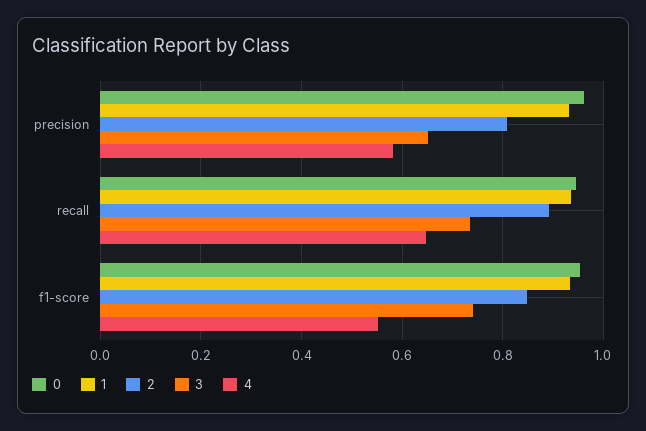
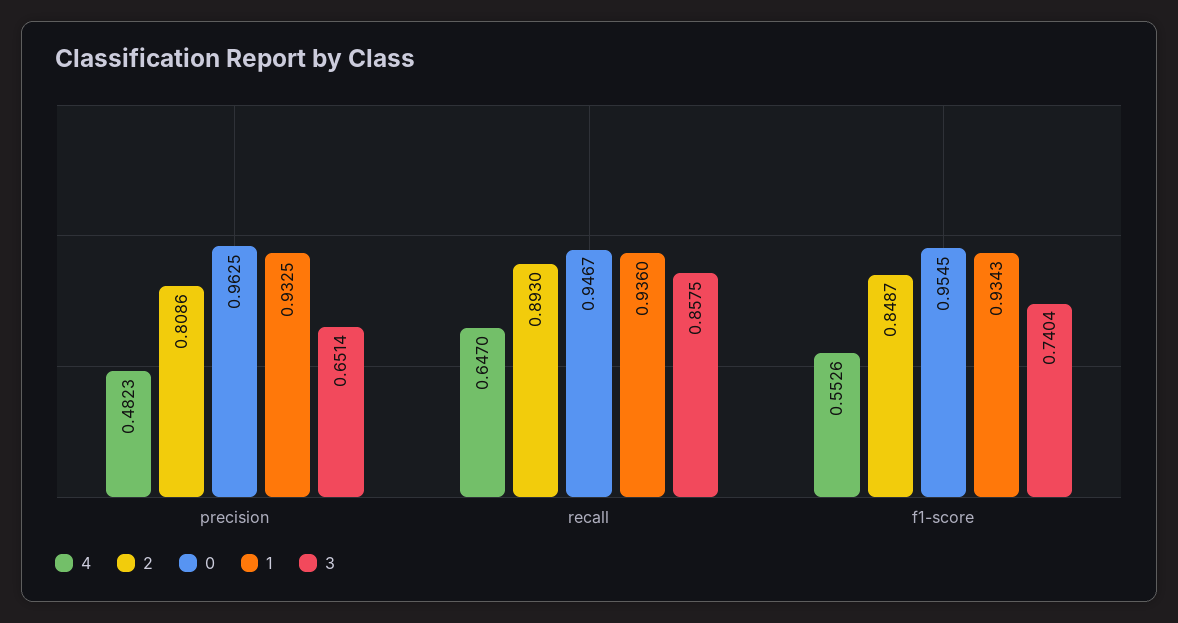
  {
    "0": {
      "precision": 0.9625,
      "recall": 0.9467,
      "f1-score": 0.9545
    },
    "1": {
      "precision": 0.9325,
      "recall": 0.936,
      "f1-score": 0.9343
    },
    "2": {
      "precision": 0.8086,
      "recall": 0.893,
      "f1-score": 0.8487
    },
    "3": {
      "precision": 0.6514,
-     "recall": 0.74,
+     "recall": 0.8575,
      "f1-score": 0.7404
    },
    "4": {
-     "precision": 0.58,
+     "precision": 0.4823,
      "recall": 0.647,
      "f1-score": 0.5526
    }
  }

